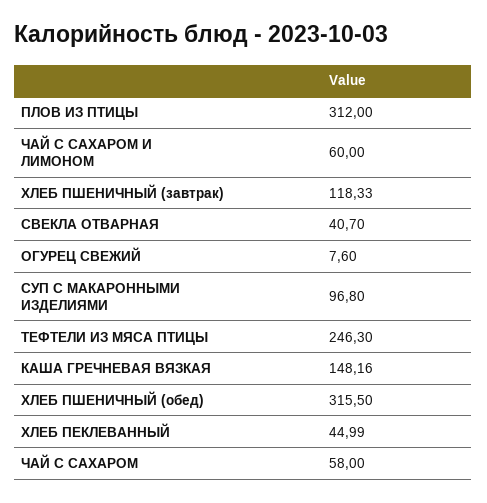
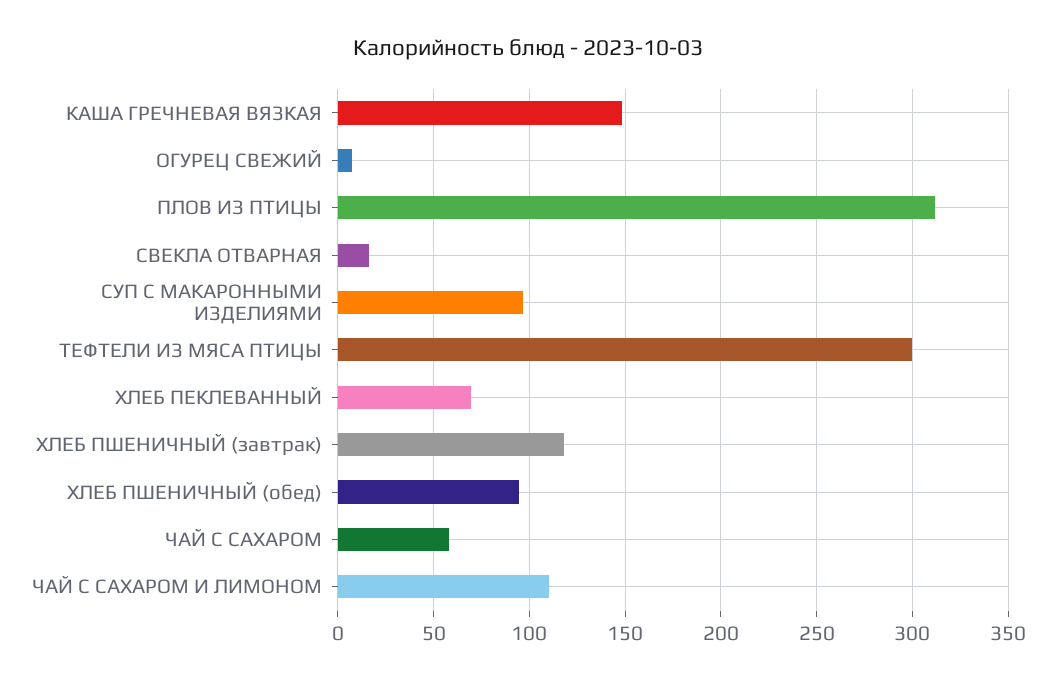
  {
    "ПЛОВ ИЗ ПТИЦЫ": 312,
-   "ЧАЙ С САХАРОМ И ЛИМОНОМ": 60,
+   "ЧАЙ С САХАРОМ И ЛИМОНОМ": 110,
    "ХЛЕБ ПШЕНИЧНЫЙ (завтрак)": 118.33,
-   "СВЕКЛА ОТВАРНАЯ": 40.7,
+   "СВЕКЛА ОТВАРНАЯ": 15,
    "ОГУРЕЦ СВЕЖИЙ": 7.6,
    "СУП С МАКАРОННЫМИ ИЗДЕЛИЯМИ": 96.8,
-   "ТЕФТЕЛИ ИЗ МЯСА ПТИЦЫ": 246.3,
+   "ТЕФТЕЛИ ИЗ МЯСА ПТИЦЫ": 300,
    "КАША ГРЕЧНЕВАЯ ВЯЗКАЯ": 148.16,
-   "ХЛЕБ ПШЕНИЧНЫЙ (обед)": 315.5,
+   "ХЛЕБ ПШЕНИЧНЫЙ (обед)": 95,
-   "ХЛЕБ ПЕКЛЕВАННЫЙ": 44.99,
+   "ХЛЕБ ПЕКЛЕВАННЫЙ": 70,
    "ЧАЙ С САХАРОМ": 58
  }

